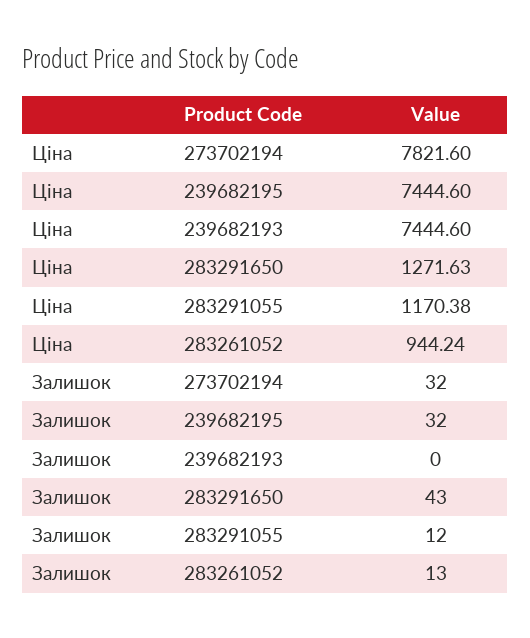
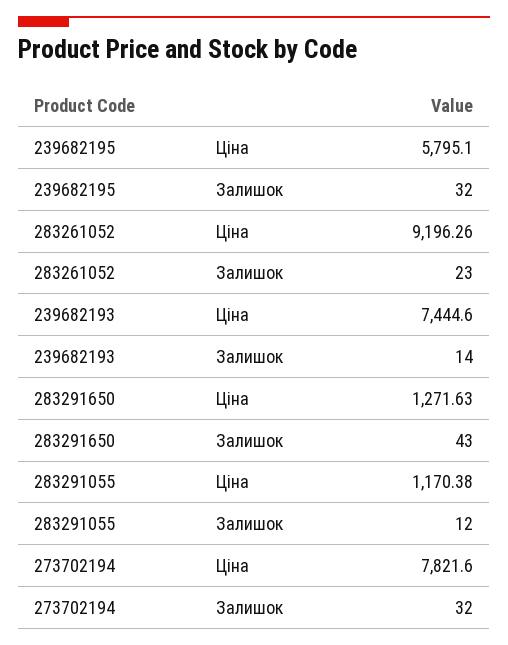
  {
    "Ціна": {
      "273702194": 7821.6,
-     "239682195": 7444.6,
+     "239682195": 5795.1,
      "239682193": 7444.6,
      "283291650": 1271.63,
      "283291055": 1170.38,
-     "283261052": 944.24
+     "283261052": 9196.26
    },
    "Залишок": {
      "273702194": 32,
      "239682195": 32,
-     "239682193": 0,
+     "239682193": 14,
      "283291650": 43,
      "283291055": 12,
-     "283261052": 13
+     "283261052": 23
    }
  }

